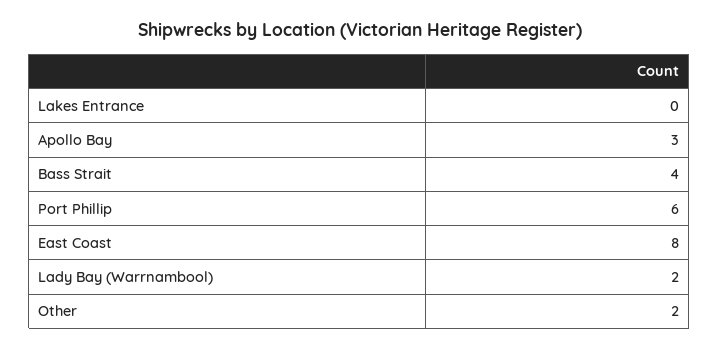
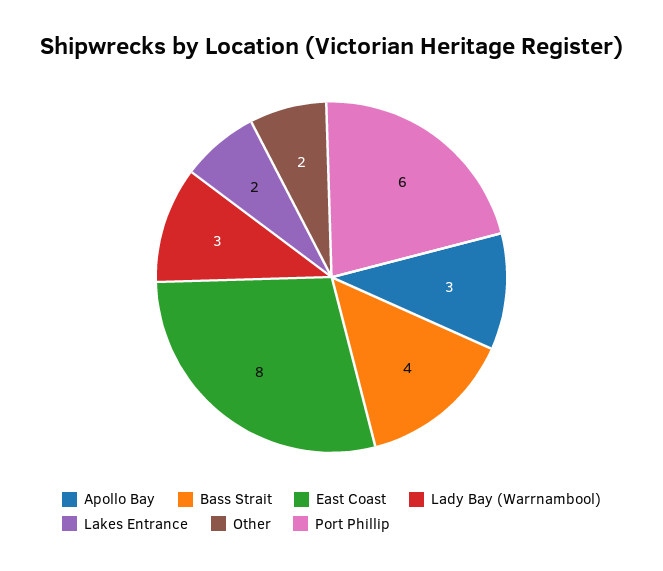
  {
-   "Lakes Entrance": 0,
+   "Lakes Entrance": 2,
    "Apollo Bay": 3,
    "Bass Strait": 4,
    "Port Phillip": 6,
    "East Coast": 8,
-   "Lady Bay (Warrnambool)": 2,
+   "Lady Bay (Warrnambool)": 3,
    "Other": 2
  }

